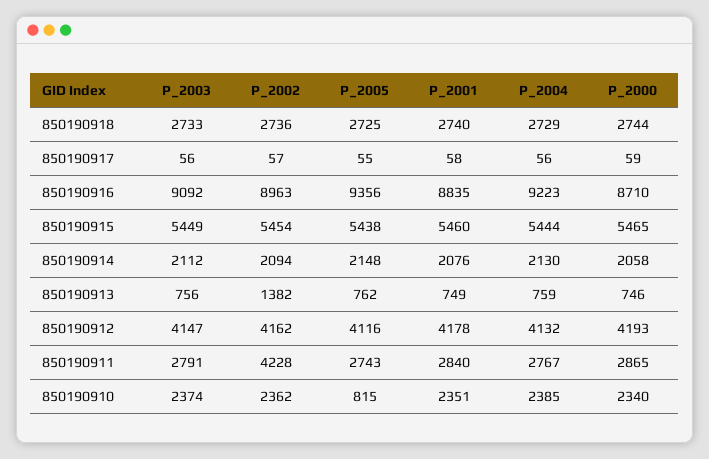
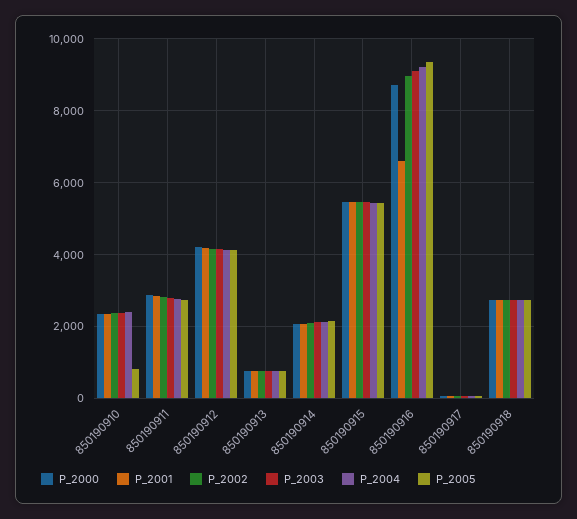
  {
    "P_2003": {
      "850190918": 2733,
      "850190917": 56,
      "850190916": 9092,
      "850190915": 5449,
      "850190914": 2112,
      "850190913": 756,
      "850190912": 4147,
      "850190911": 2791,
      "850190910": 2374
    },
    "P_2002": {
      "850190918": 2736,
      "850190917": 57,
      "850190916": 8963,
      "850190915": 5454,
      "850190914": 2094,
-     "850190913": 1382,
+     "850190913": 800,
      "850190912": 4162,
-     "850190911": 4228,
+     "850190911": 2800,
      "850190910": 2362
    },
    "P_2005": {
      "850190918": 2725,
      "850190917": 55,
      "850190916": 9356,
      "850190915": 5438,
      "850190914": 2148,
      "850190913": 762,
      "850190912": 4116,
      "850190911": 2743,
      "850190910": 815
    },
    "P_2001": {
      "850190918": 2740,
      "850190917": 58,
-     "850190916": 8835,
+     "850190916": 6600,
      "850190915": 5460,
      "850190914": 2076,
      "850190913": 749,
      "850190912": 4178,
      "850190911": 2840,
      "850190910": 2351
    },
    "P_2004": {
      "850190918": 2729,
      "850190917": 56,
      "850190916": 9223,
      "850190915": 5444,
      "850190914": 2130,
      "850190913": 759,
      "850190912": 4132,
      "850190911": 2767,
      "850190910": 2385
    },
    "P_2000": {
      "850190918": 2744,
      "850190917": 59,
      "850190916": 8710,
      "850190915": 5465,
      "850190914": 2058,
      "850190913": 746,
      "850190912": 4193,
      "850190911": 2865,
      "850190910": 2340
    }
  }

